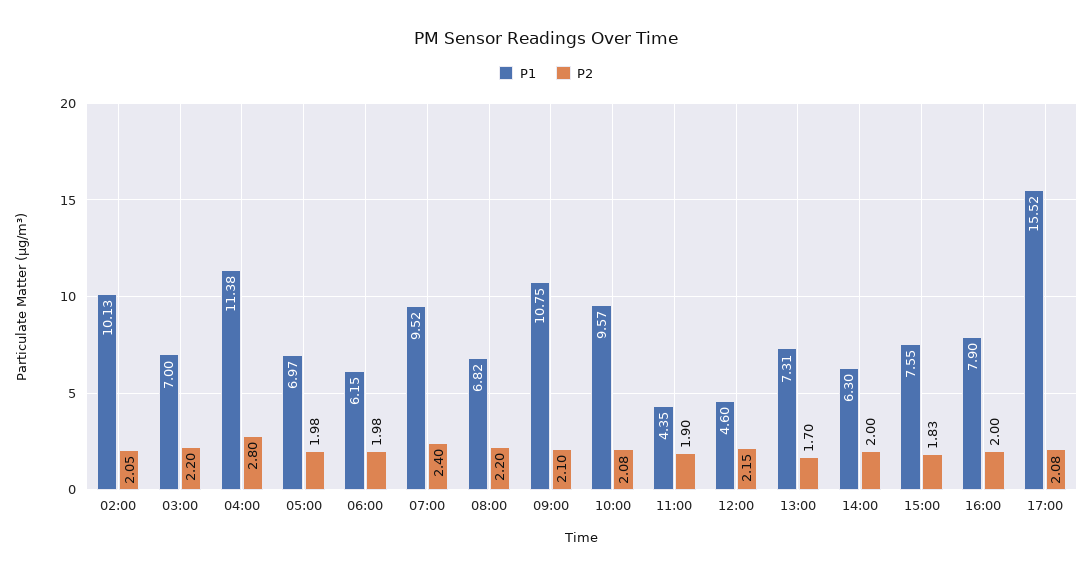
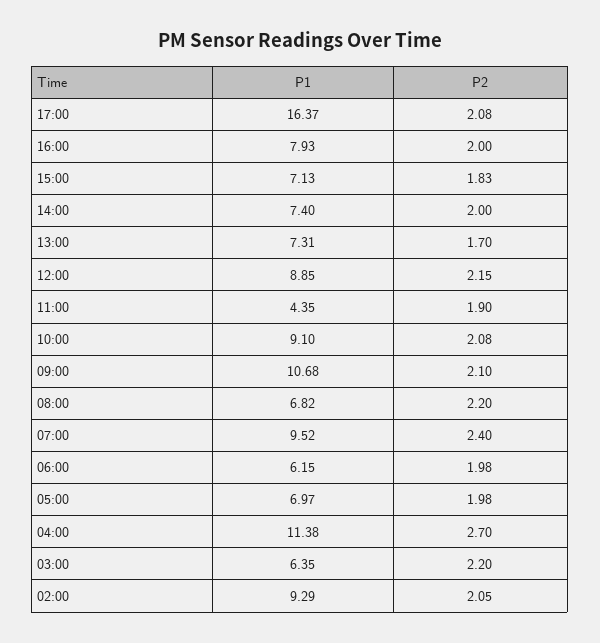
  {
    "P1": {
-     "02:00": 10.13,
+     "02:00": 9.29,
-     "03:00": 7,
+     "03:00": 6.35,
      "04:00": 11.38,
      "05:00": 6.97,
      "06:00": 6.15,
      "07:00": 9.52,
      "08:00": 6.82,
-     "09:00": 10.75,
+     "09:00": 10.68,
-     "10:00": 9.57,
+     "10:00": 9.1,
      "11:00": 4.35,
-     "12:00": 4.6,
+     "12:00": 8.85,
      "13:00": 7.31,
-     "14:00": 6.3,
+     "14:00": 7.4,
-     "15:00": 7.55,
+     "15:00": 7.13,
-     "16:00": 7.9,
+     "16:00": 7.93,
-     "17:00": 15.52
+     "17:00": 16.37
    },
    "P2": {
      "02:00": 2.05,
      "03:00": 2.2,
-     "04:00": 2.8,
+     "04:00": 2.7,
      "05:00": 1.98,
      "06:00": 1.98,
      "07:00": 2.4,
      "08:00": 2.2,
      "09:00": 2.1,
      "10:00": 2.08,
      "11:00": 1.9,
      "12:00": 2.15,
      "13:00": 1.7,
      "14:00": 2,
      "15:00": 1.83,
      "16:00": 2,
      "17:00": 2.08
    }
  }

